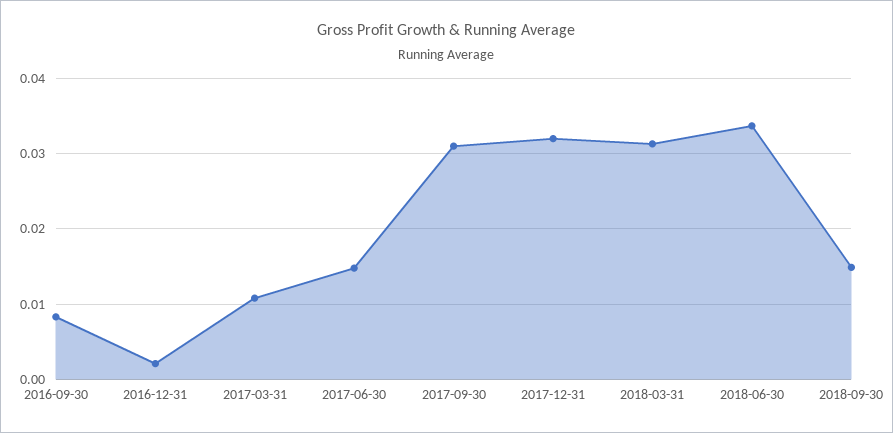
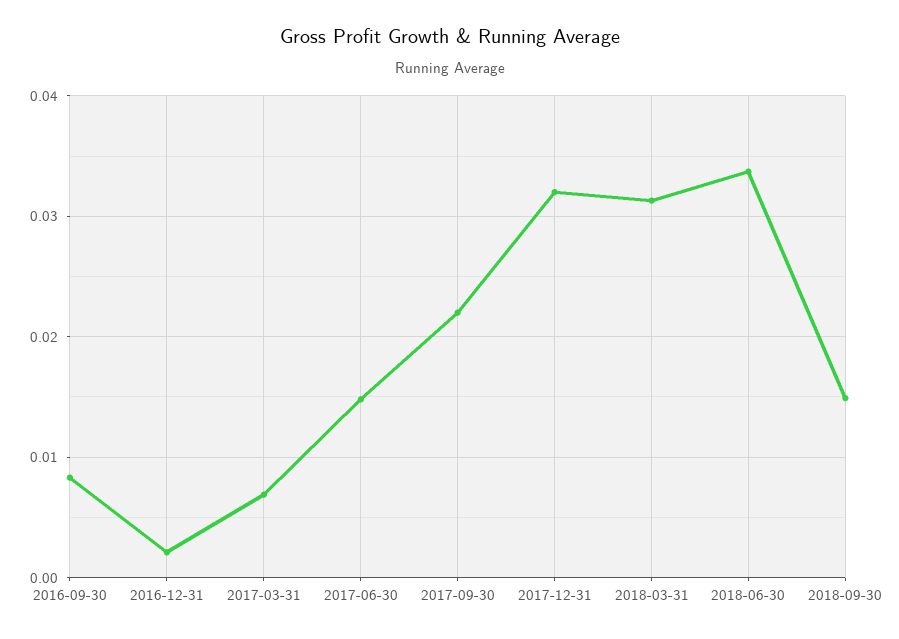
  {
    "2016-09-30": 0.008,
    "2016-12-31": 0.002,
-   "2017-03-31": 0.011,
+   "2017-03-31": 0.007,
    "2017-06-30": 0.015,
-   "2017-09-30": 0.031,
+   "2017-09-30": 0.022,
    "2017-12-31": 0.032,
    "2018-03-31": 0.031,
    "2018-06-30": 0.034,
    "2018-09-30": 0.015
  }

